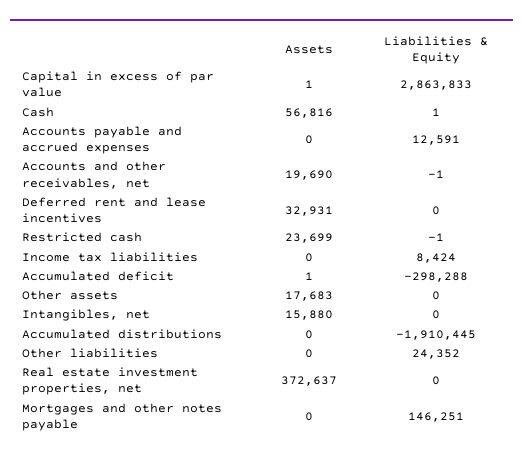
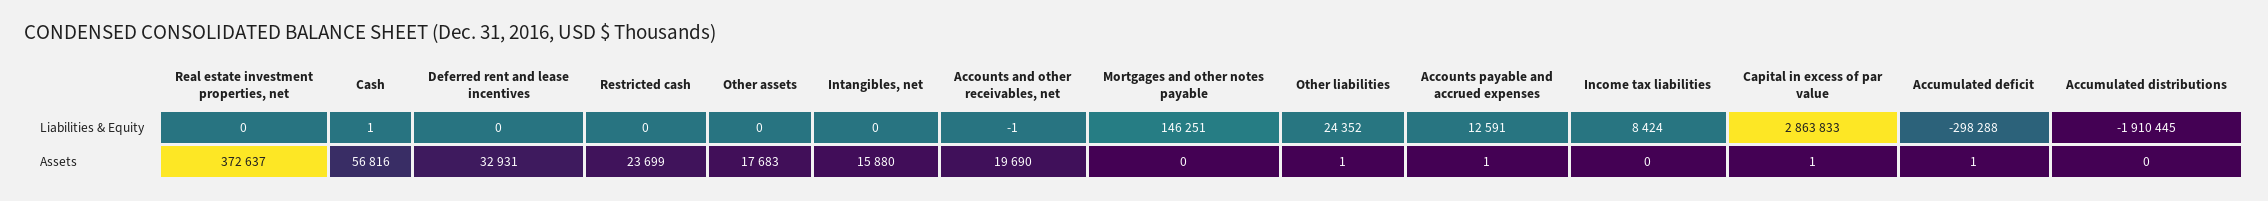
  {
    "Assets": {
      "Capital in excess of par value": 1,
      "Cash": 56816,
-     "Accounts payable and accrued expenses": 0,
+     "Accounts payable and accrued expenses": 1,
      "Accounts and other receivables, net": 19690,
      "Deferred rent and lease incentives": 32931,
      "Restricted cash": 23699,
      "Income tax liabilities": 0,
      "Accumulated deficit": 1,
      "Other assets": 17683,
      "Intangibles, net": 15880,
      "Accumulated distributions": 0,
-     "Other liabilities": 0,
+     "Other liabilities": 1,
      "Real estate investment properties, net": 372637,
      "Mortgages and other notes payable": 0
    },
    "Liabilities & Equity": {
      "Capital in excess of par value": 2863833,
      "Cash": 1,
      "Accounts payable and accrued expenses": 12591,
      "Accounts and other receivables, net": -1,
      "Deferred rent and lease incentives": 0,
-     "Restricted cash": -1,
+     "Restricted cash": 0,
      "Income tax liabilities": 8424,
      "Accumulated deficit": -298288,
      "Other assets": 0,
      "Intangibles, net": 0,
      "Accumulated distributions": -1910445,
      "Other liabilities": 24352,
      "Real estate investment properties, net": 0,
      "Mortgages and other notes payable": 146251
    }
  }

